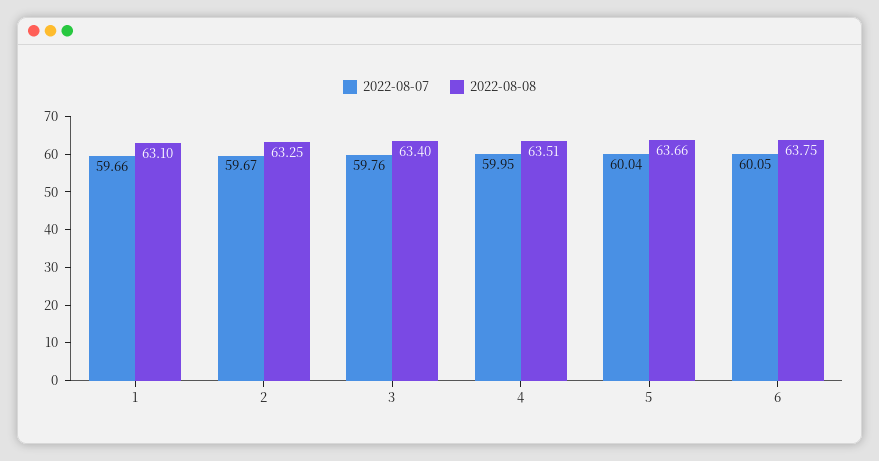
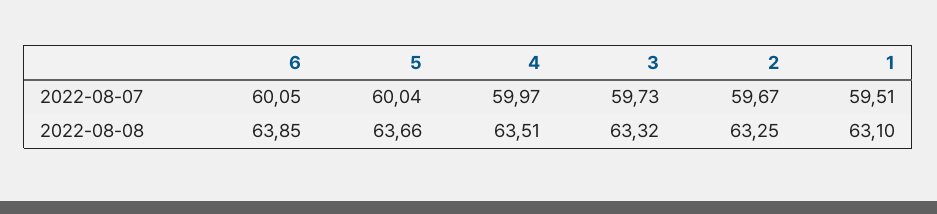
  {
    "2022-08-07": {
-     "1": 59.66,
+     "1": 59.51,
      "2": 59.67,
-     "3": 59.76,
+     "3": 59.73,
-     "4": 59.95,
+     "4": 59.97,
      "5": 60.04,
      "6": 60.05
    },
    "2022-08-08": {
      "1": 63.1,
      "2": 63.25,
-     "3": 63.4,
+     "3": 63.32,
      "4": 63.51,
      "5": 63.66,
-     "6": 63.75
+     "6": 63.85
    }
  }

